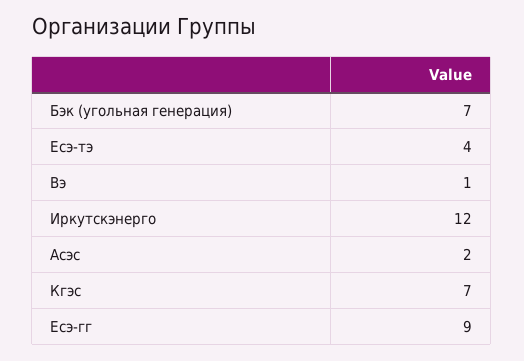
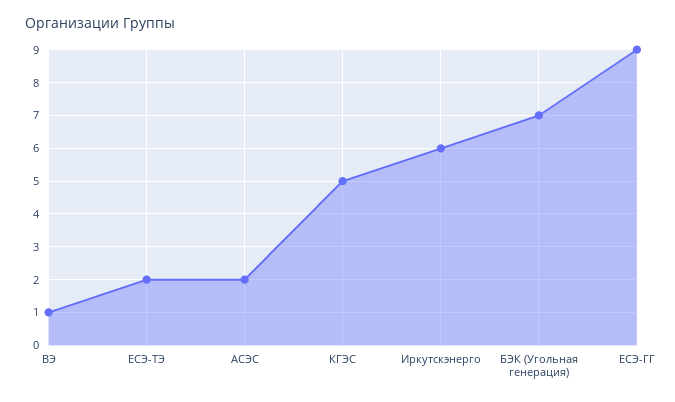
  {
    "Бэк (угольная генерация)": 7,
-   "Есэ-тэ": 4,
+   "Есэ-тэ": 2,
    "Вэ": 1,
-   "Иркутскэнерго": 12,
+   "Иркутскэнерго": 6,
    "Асэс": 2,
-   "Кгэс": 7,
+   "Кгэс": 5,
    "Есэ-гг": 9
  }

